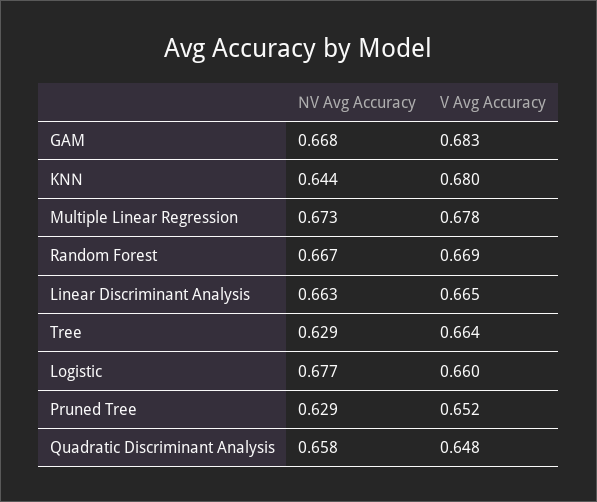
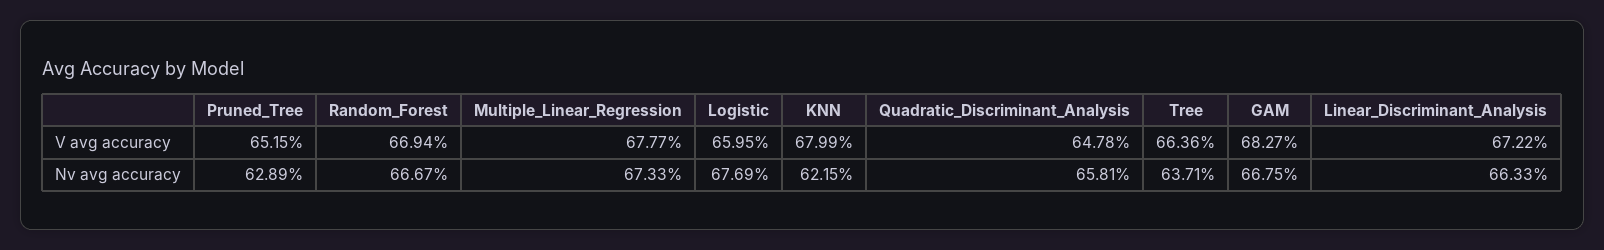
  {
    "NV Avg Accuracy": {
      "GAM": 0.6675,
-     "KNN": 0.644,
+     "KNN": 0.6215,
      "Multiple Linear Regression": 0.6733,
      "Random Forest": 0.6667,
      "Linear Discriminant Analysis": 0.6633,
-     "Tree": 0.629,
+     "Tree": 0.6371,
      "Logistic": 0.6769,
      "Pruned Tree": 0.6289,
      "Quadratic Discriminant Analysis": 0.6581
    },
    "V Avg Accuracy": {
      "GAM": 0.6827,
      "KNN": 0.6799,
      "Multiple Linear Regression": 0.6777,
      "Random Forest": 0.6694,
-     "Linear Discriminant Analysis": 0.665,
+     "Linear Discriminant Analysis": 0.6722,
      "Tree": 0.6636,
      "Logistic": 0.6595,
      "Pruned Tree": 0.6515,
      "Quadratic Discriminant Analysis": 0.6478
    }
  }

